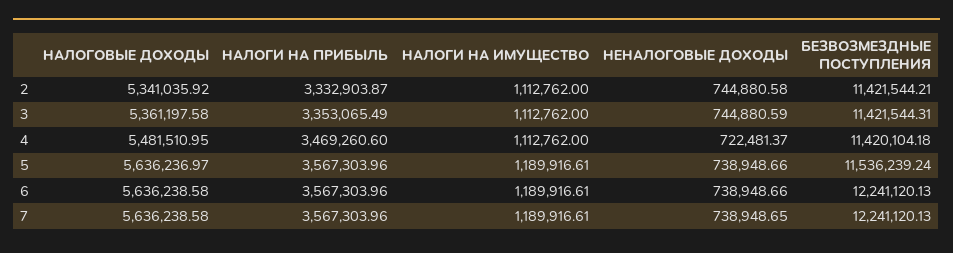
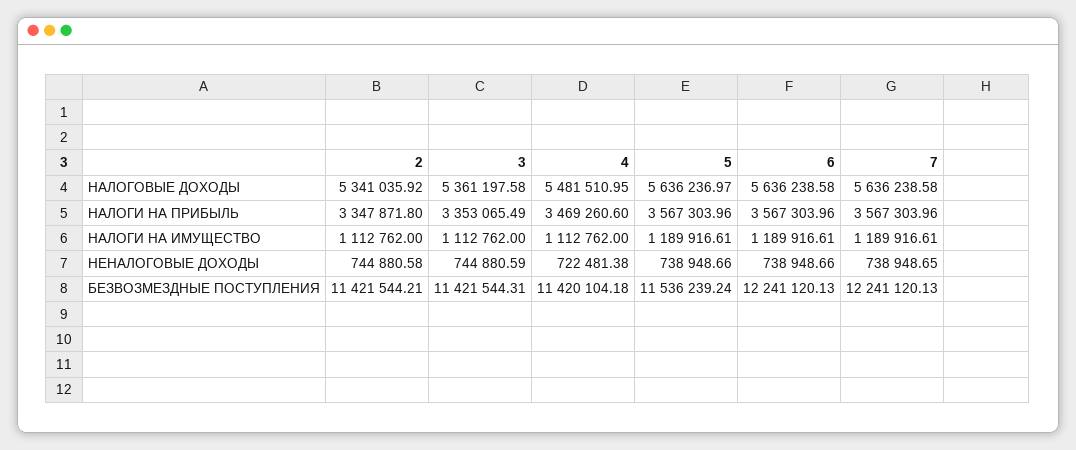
  {
    "НАЛОГОВЫЕ ДОХОДЫ": {
      "2": 5341035.92,
      "3": 5361197.58,
      "4": 5481510.95,
      "5": 5636236.97,
      "6": 5636238.58,
      "7": 5636238.58
    },
    "НАЛОГИ НА ПРИБЫЛЬ": {
-     "2": 3332903.87,
+     "2": 3347871.8,
      "3": 3353065.49,
      "4": 3469260.6,
      "5": 3567303.96,
      "6": 3567303.96,
      "7": 3567303.96
    },
    "НАЛОГИ НА ИМУЩЕСТВО": {
      "2": 1112762,
      "3": 1112762,
      "4": 1112762,
      "5": 1189916.61,
      "6": 1189916.61,
      "7": 1189916.61
    },
    "НЕНАЛОГОВЫЕ ДОХОДЫ": {
      "2": 744880.58,
      "3": 744880.59,
-     "4": 722481.37,
+     "4": 722481.38,
      "5": 738948.66,
      "6": 738948.66,
      "7": 738948.65
    },
    "БЕЗВОЗМЕЗДНЫЕ ПОСТУПЛЕНИЯ": {
      "2": 11421544.21,
      "3": 11421544.31,
      "4": 11420104.18,
      "5": 11536239.24,
      "6": 12241120.13,
      "7": 12241120.13
    }
  }

